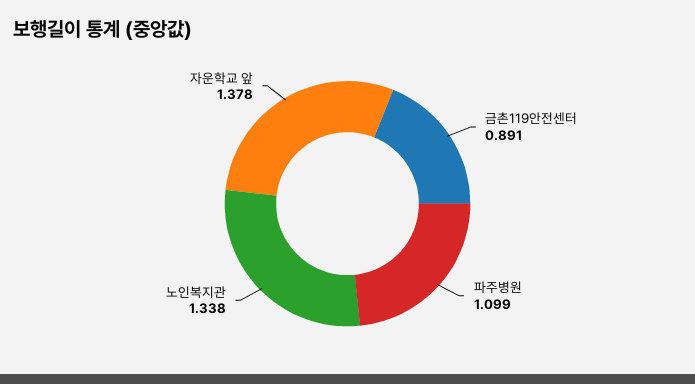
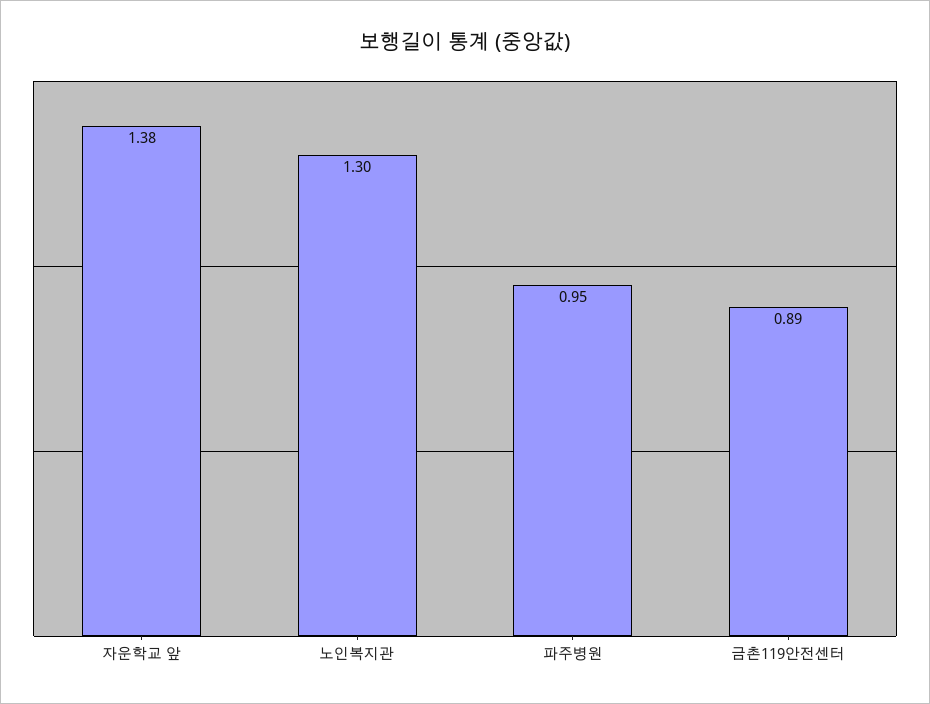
  {
    "금촌119안전센터": 0.891,
-   "파주병원": 1.099,
+   "파주병원": 0.95,
-   "노인복지관": 1.338,
+   "노인복지관": 1.3,
    "자운학교 앞": 1.378
  }

